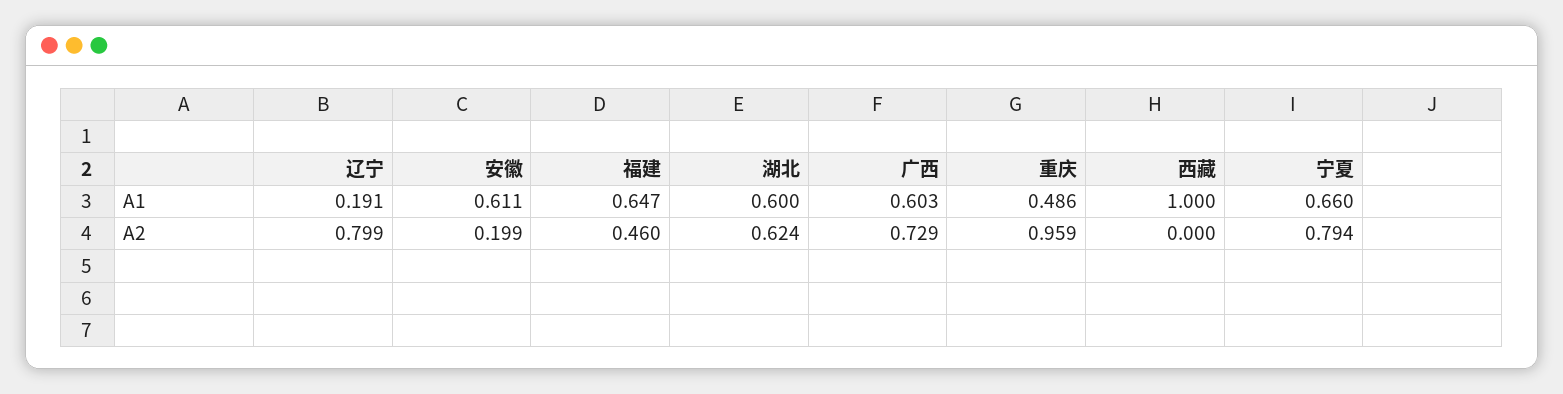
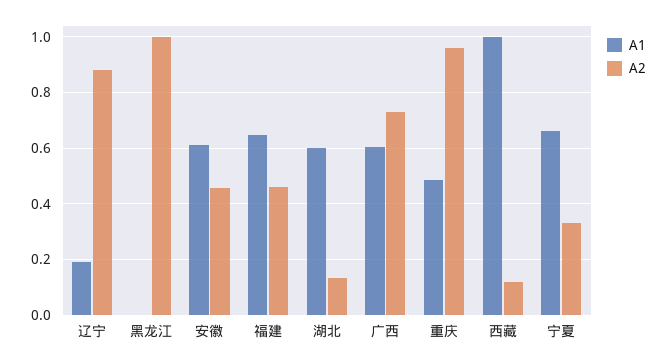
  {
    "A1": {
      "辽宁": 0.191,
      "安徽": 0.611,
      "福建": 0.647,
      "湖北": 0.6,
      "广西": 0.603,
      "重庆": 0.486,
      "西藏": 1,
-     "宁夏": 0.66
+     "宁夏": 0.66,
+     "黑龙江": 0
    },
    "A2": {
-     "辽宁": 0.799,
+     "辽宁": 0.875,
-     "安徽": 0.199,
+     "安徽": 0.45,
      "福建": 0.46,
-     "湖北": 0.624,
+     "湖北": 0.125,
      "广西": 0.729,
      "重庆": 0.959,
-     "西藏": 0,
+     "西藏": 0.125,
-     "宁夏": 0.794
+     "宁夏": 0.325,
+     "黑龙江": 1
    }
  }

